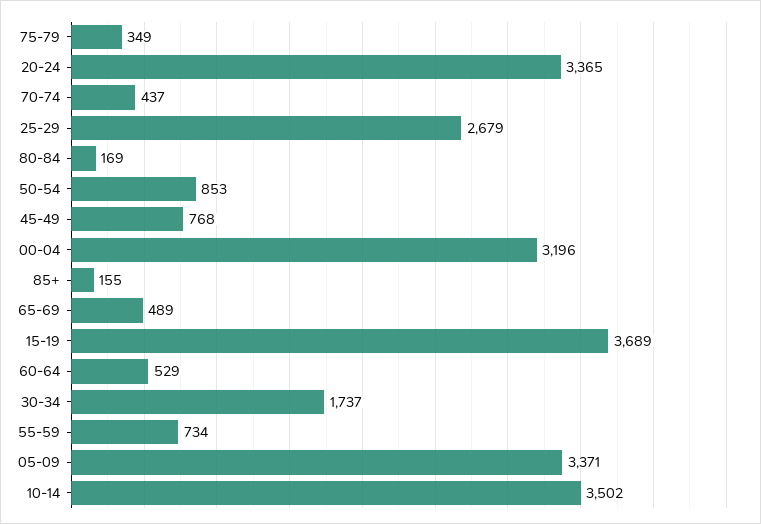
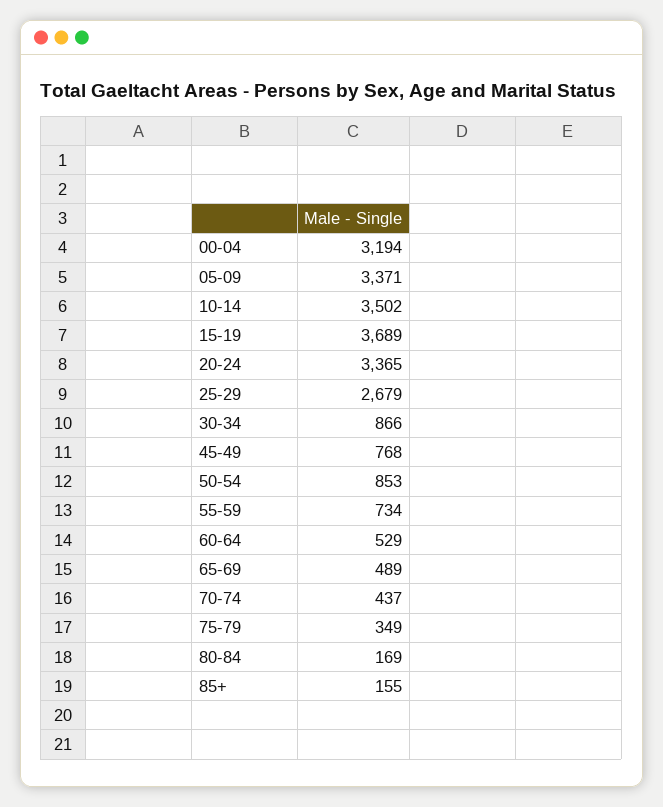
  {
    "75-79": 349,
    "20-24": 3365,
    "70-74": 437,
    "25-29": 2679,
    "80-84": 169,
    "50-54": 853,
    "45-49": 768,
-   "00-04": 3196,
+   "00-04": 3194,
    "85+": 155,
    "65-69": 489,
    "15-19": 3689,
    "60-64": 529,
-   "30-34": 1737,
+   "30-34": 866,
    "55-59": 734,
    "05-09": 3371,
    "10-14": 3502
  }

